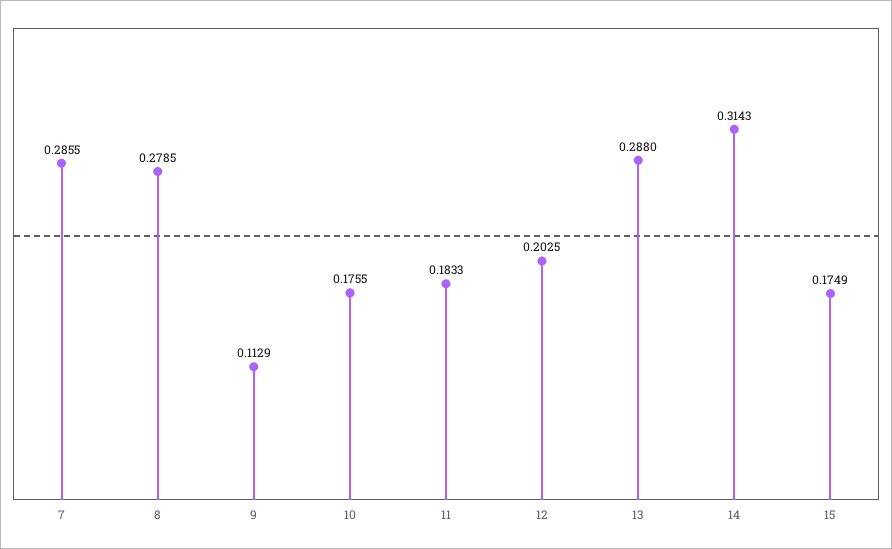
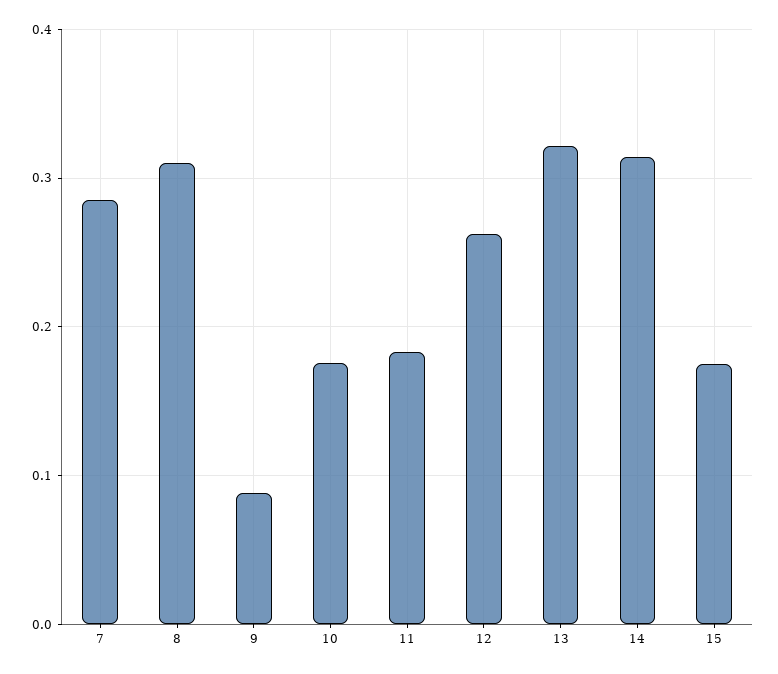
  {
    "7": 0.2855,
-   "8": 0.2785,
+   "8": 0.31,
-   "9": 0.1129,
+   "9": 0.09,
    "10": 0.1755,
    "11": 0.1833,
-   "12": 0.2025,
+   "12": 0.26,
-   "13": 0.288,
+   "13": 0.32,
    "14": 0.3143,
    "15": 0.1749
  }

